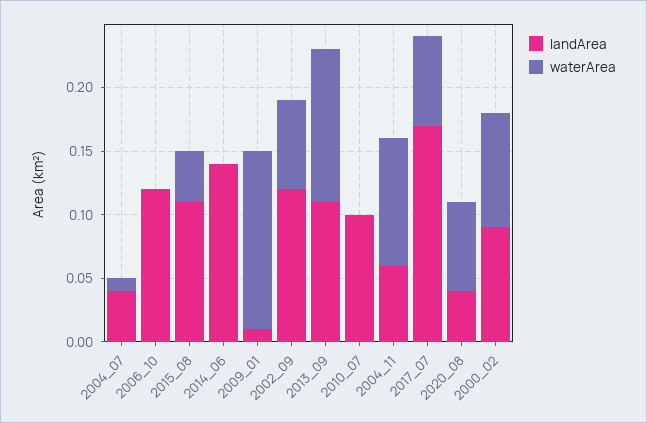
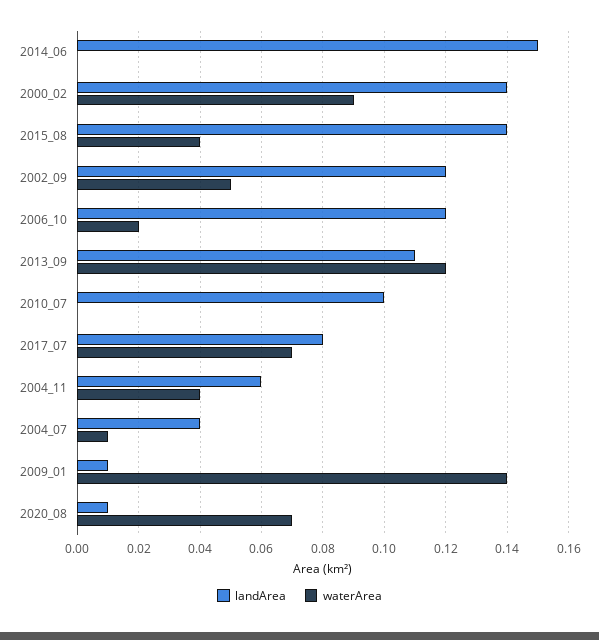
  {
    "landArea": {
      "2004_07": 0.04,
      "2006_10": 0.12,
-     "2015_08": 0.11,
+     "2015_08": 0.14,
-     "2014_06": 0.14,
+     "2014_06": 0.15,
      "2009_01": 0.01,
      "2002_09": 0.12,
      "2013_09": 0.11,
      "2010_07": 0.1,
      "2004_11": 0.06,
-     "2017_07": 0.17,
+     "2017_07": 0.08,
-     "2020_08": 0.04,
+     "2020_08": 0.01,
-     "2000_02": 0.09
+     "2000_02": 0.14
    },
    "waterArea": {
      "2004_07": 0.01,
-     "2006_10": 0,
+     "2006_10": 0.02,
      "2015_08": 0.04,
      "2014_06": 0,
      "2009_01": 0.14,
-     "2002_09": 0.07,
+     "2002_09": 0.05,
      "2013_09": 0.12,
      "2010_07": 0,
-     "2004_11": 0.1,
+     "2004_11": 0.04,
      "2017_07": 0.07,
      "2020_08": 0.07,
      "2000_02": 0.09
    }
  }

